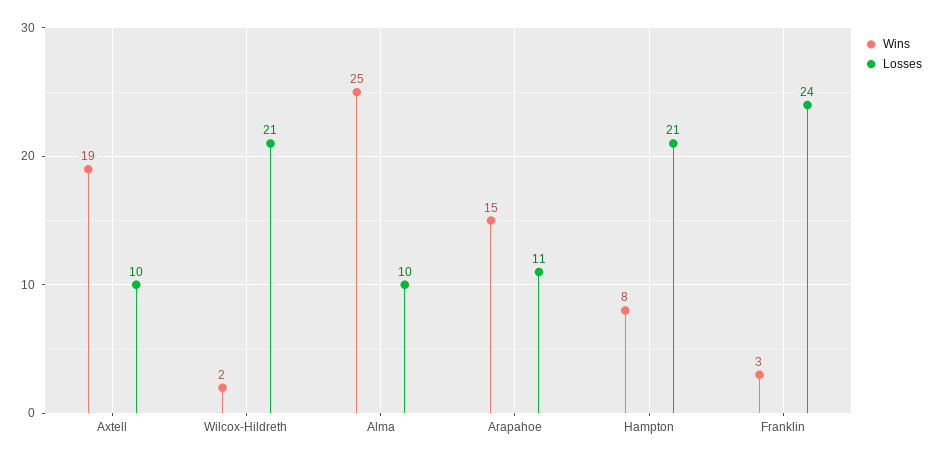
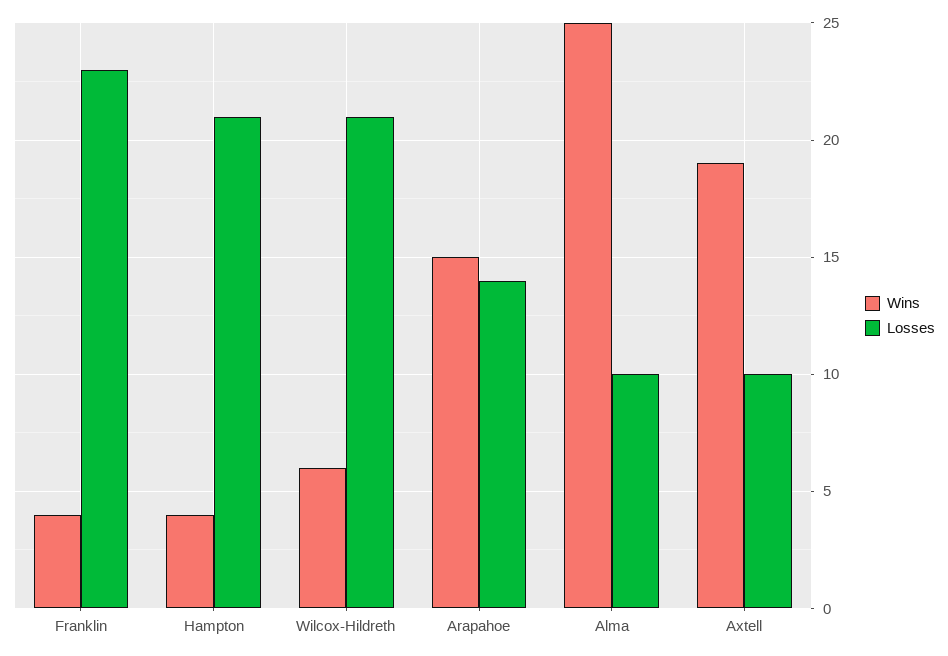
  {
    "Wins": {
      "Axtell": 19,
-     "Wilcox-Hildreth": 2,
+     "Wilcox-Hildreth": 6,
      "Alma": 25,
      "Arapahoe": 15,
-     "Hampton": 8,
+     "Hampton": 4,
-     "Franklin": 3
+     "Franklin": 4
    },
    "Losses": {
      "Axtell": 10,
      "Wilcox-Hildreth": 21,
      "Alma": 10,
-     "Arapahoe": 11,
+     "Arapahoe": 14,
      "Hampton": 21,
-     "Franklin": 24
+     "Franklin": 23
    }
  }

